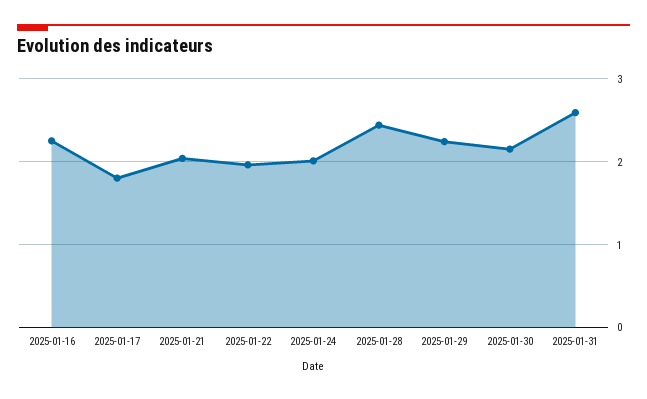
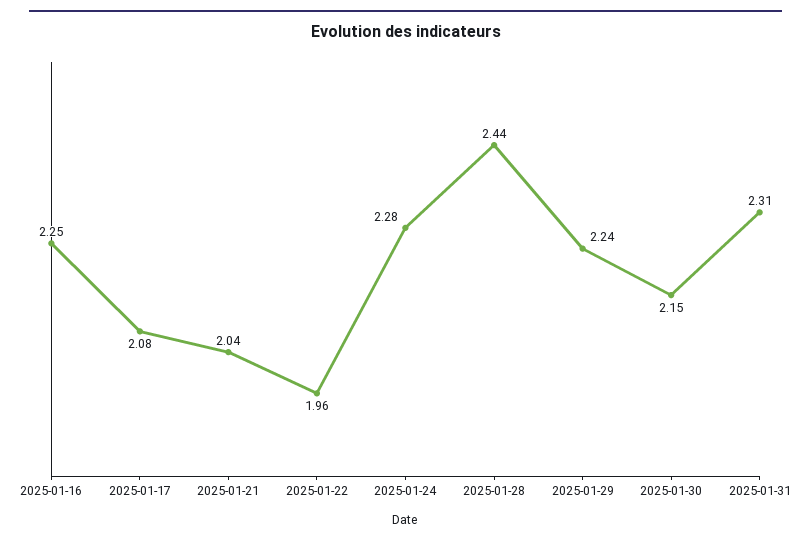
  {
    "2025-01-16": 2.25,
-   "2025-01-17": 1.8,
+   "2025-01-17": 2.08,
    "2025-01-21": 2.04,
    "2025-01-22": 1.96,
-   "2025-01-24": 2,
+   "2025-01-24": 2.28,
    "2025-01-28": 2.44,
    "2025-01-29": 2.24,
    "2025-01-30": 2.15,
-   "2025-01-31": 2.6
+   "2025-01-31": 2.31
  }

